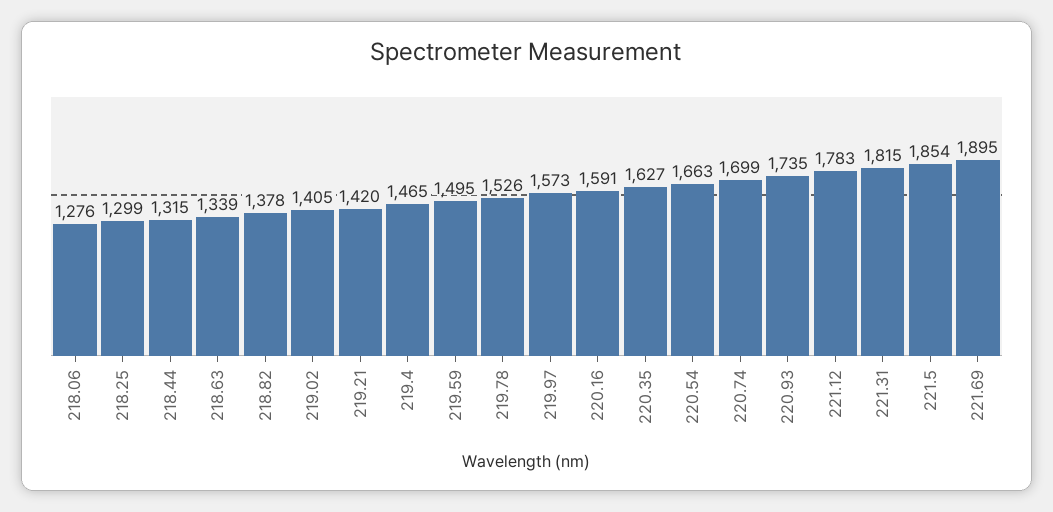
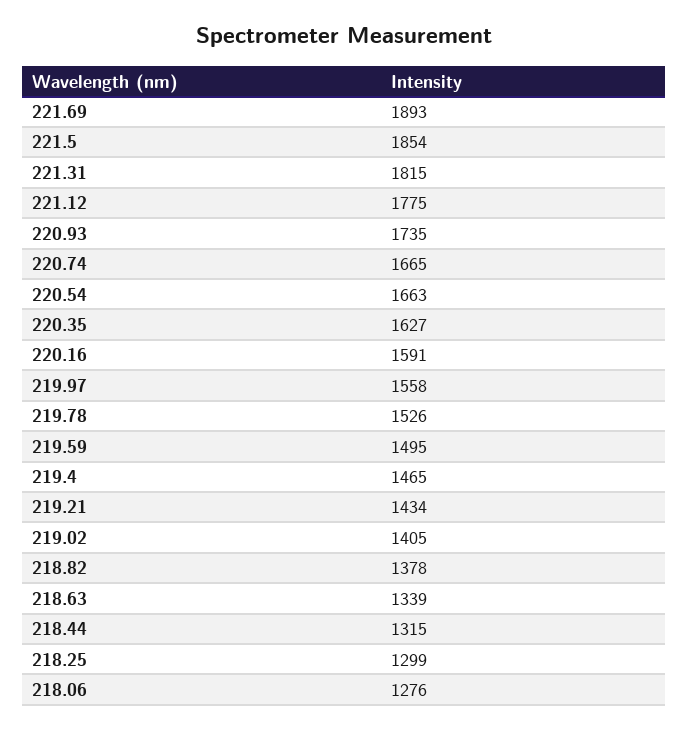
  {
    "218.06": 1276,
    "218.25": 1299,
    "218.44": 1315,
    "218.63": 1339,
    "218.82": 1378,
    "219.02": 1405,
-   "219.21": 1420,
+   "219.21": 1434,
    "219.4": 1465,
    "219.59": 1495,
    "219.78": 1526,
-   "219.97": 1573,
+   "219.97": 1558,
    "220.16": 1591,
    "220.35": 1627,
    "220.54": 1663,
-   "220.74": 1699,
+   "220.74": 1665,
    "220.93": 1735,
-   "221.12": 1783,
+   "221.12": 1775,
    "221.31": 1815,
    "221.5": 1854,
-   "221.69": 1895
+   "221.69": 1893
  }

